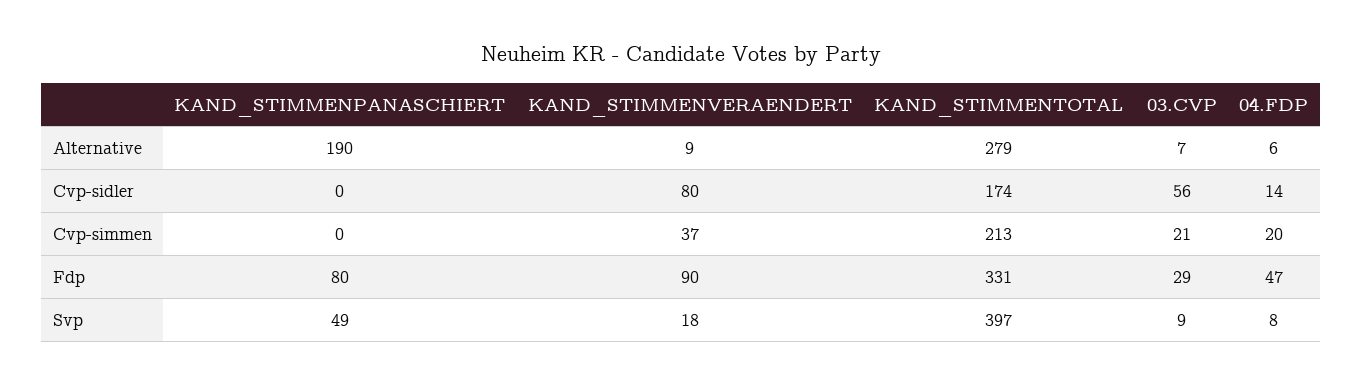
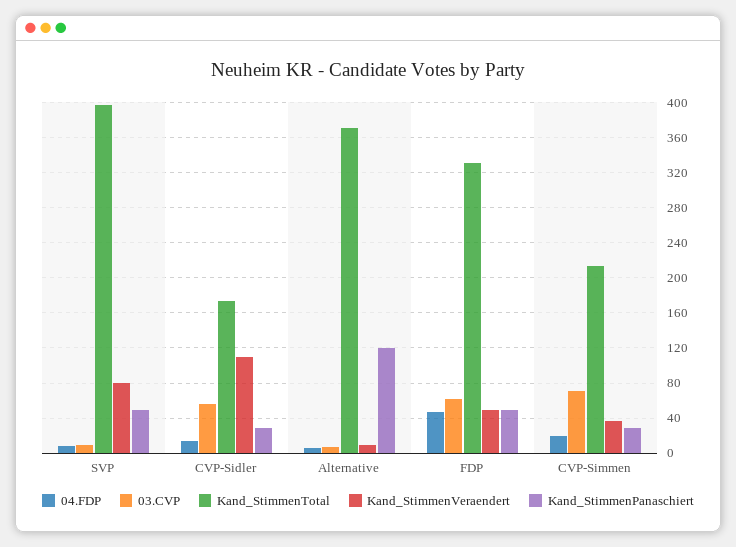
  {
    "KAND_STIMMENPANASCHIERT": {
-     "Alternative": 190,
+     "Alternative": 120,
-     "Cvp-sidler": 0,
+     "Cvp-sidler": 30,
-     "Cvp-simmen": 0,
+     "Cvp-simmen": 30,
-     "Fdp": 80,
+     "Fdp": 50,
      "Svp": 49
    },
    "KAND_STIMMENVERAENDERT": {
      "Alternative": 9,
-     "Cvp-sidler": 80,
+     "Cvp-sidler": 110,
      "Cvp-simmen": 37,
-     "Fdp": 90,
+     "Fdp": 50,
-     "Svp": 18
+     "Svp": 80
    },
    "KAND_STIMMENTOTAL": {
-     "Alternative": 279,
+     "Alternative": 370,
      "Cvp-sidler": 174,
      "Cvp-simmen": 213,
      "Fdp": 331,
      "Svp": 397
    },
    "03.CVP": {
      "Alternative": 7,
      "Cvp-sidler": 56,
-     "Cvp-simmen": 21,
+     "Cvp-simmen": 70,
-     "Fdp": 29,
+     "Fdp": 60,
      "Svp": 9
    },
    "04.FDP": {
      "Alternative": 6,
      "Cvp-sidler": 14,
      "Cvp-simmen": 20,
      "Fdp": 47,
      "Svp": 8
    }
  }

